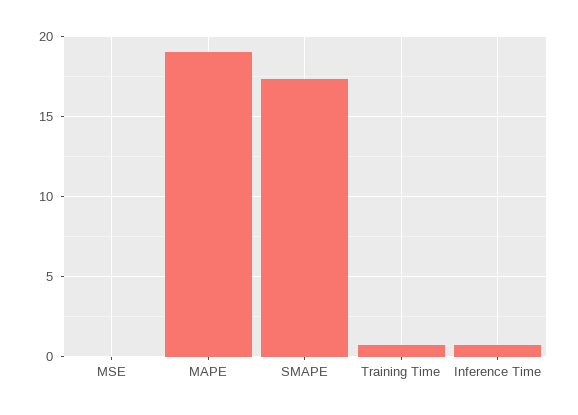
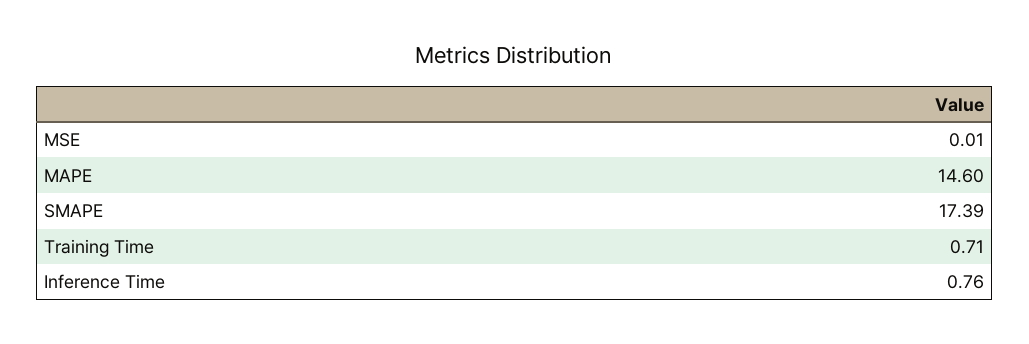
  {
    "MSE": 0.01,
-   "MAPE": 19,
+   "MAPE": 14.6,
    "SMAPE": 17.39,
    "Training Time": 0.71,
    "Inference Time": 0.76
  }

